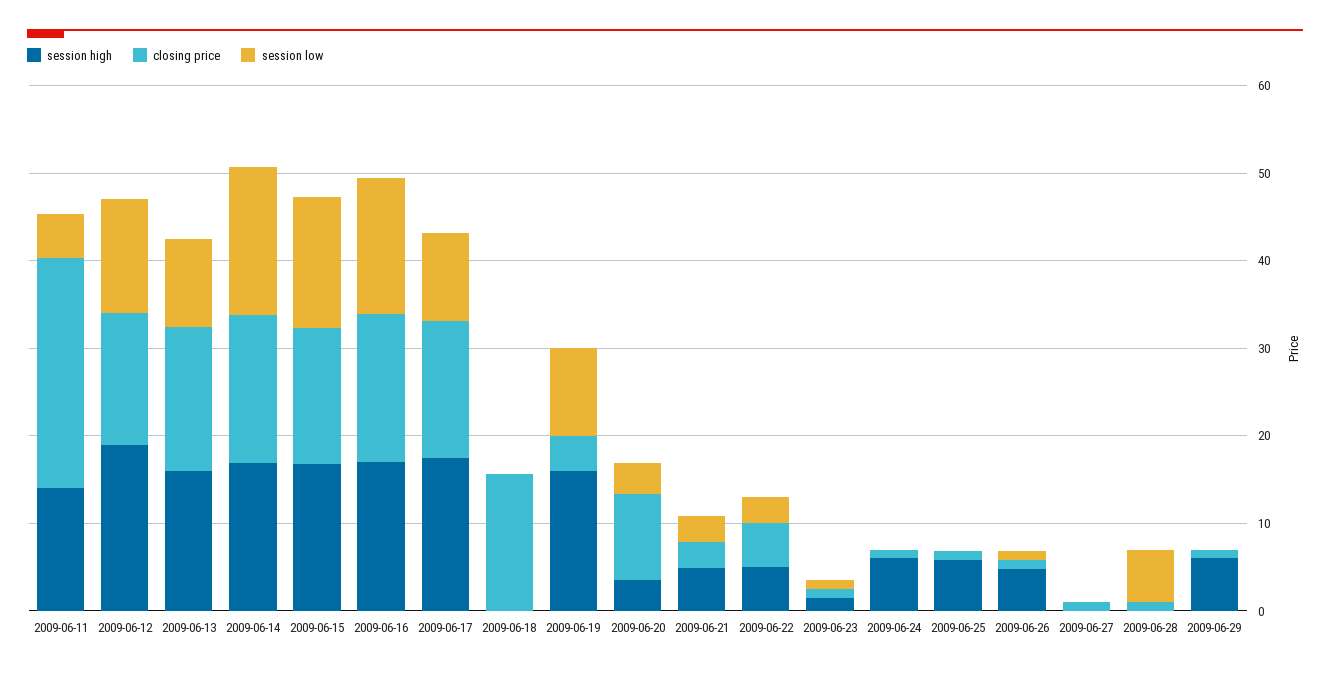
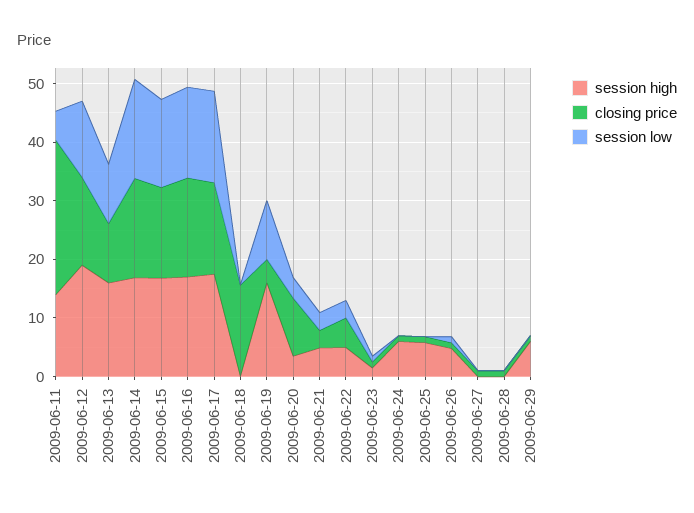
  {
    "session high": {
      "2009-06-11": 14,
      "2009-06-12": 20,
      "2009-06-13": 16,
      "2009-06-14": 16,
      "2009-06-15": 16,
      "2009-06-16": 18,
      "2009-06-17": 18,
      "2009-06-18": 0,
      "2009-06-19": 16,
      "2009-06-20": 4,
      "2009-06-21": 4,
      "2009-06-22": 6,
      "2009-06-23": 2,
      "2009-06-24": 6,
      "2009-06-25": 6,
      "2009-06-26": 4,
      "2009-06-27": 0,
      "2009-06-28": 0,
      "2009-06-29": 6
    },
    "closing price": {
      "2009-06-11": 26,
      "2009-06-12": 16,
-     "2009-06-13": 16,
+     "2009-06-13": 10,
      "2009-06-14": 16,
      "2009-06-15": 16,
      "2009-06-16": 16,
      "2009-06-17": 16,
      "2009-06-18": 16,
      "2009-06-19": 4,
      "2009-06-20": 10,
      "2009-06-21": 4,
      "2009-06-22": 6,
      "2009-06-23": 2,
      "2009-06-24": 2,
      "2009-06-25": 2,
      "2009-06-26": 2,
      "2009-06-27": 2,
      "2009-06-28": 2,
      "2009-06-29": 2
    },
    "session low": {
      "2009-06-11": 6,
      "2009-06-12": 14,
      "2009-06-13": 10,
      "2009-06-14": 16,
      "2009-06-15": 16,
      "2009-06-16": 16,
-     "2009-06-17": 10,
+     "2009-06-17": 16,
      "2009-06-18": 0,
      "2009-06-19": 10,
      "2009-06-20": 4,
      "2009-06-21": 4,
      "2009-06-22": 4,
      "2009-06-23": 2,
      "2009-06-24": 0,
      "2009-06-25": 0,
      "2009-06-26": 2,
      "2009-06-27": 0,
-     "2009-06-28": 6,
+     "2009-06-28": 0,
      "2009-06-29": 0
    }
  }

